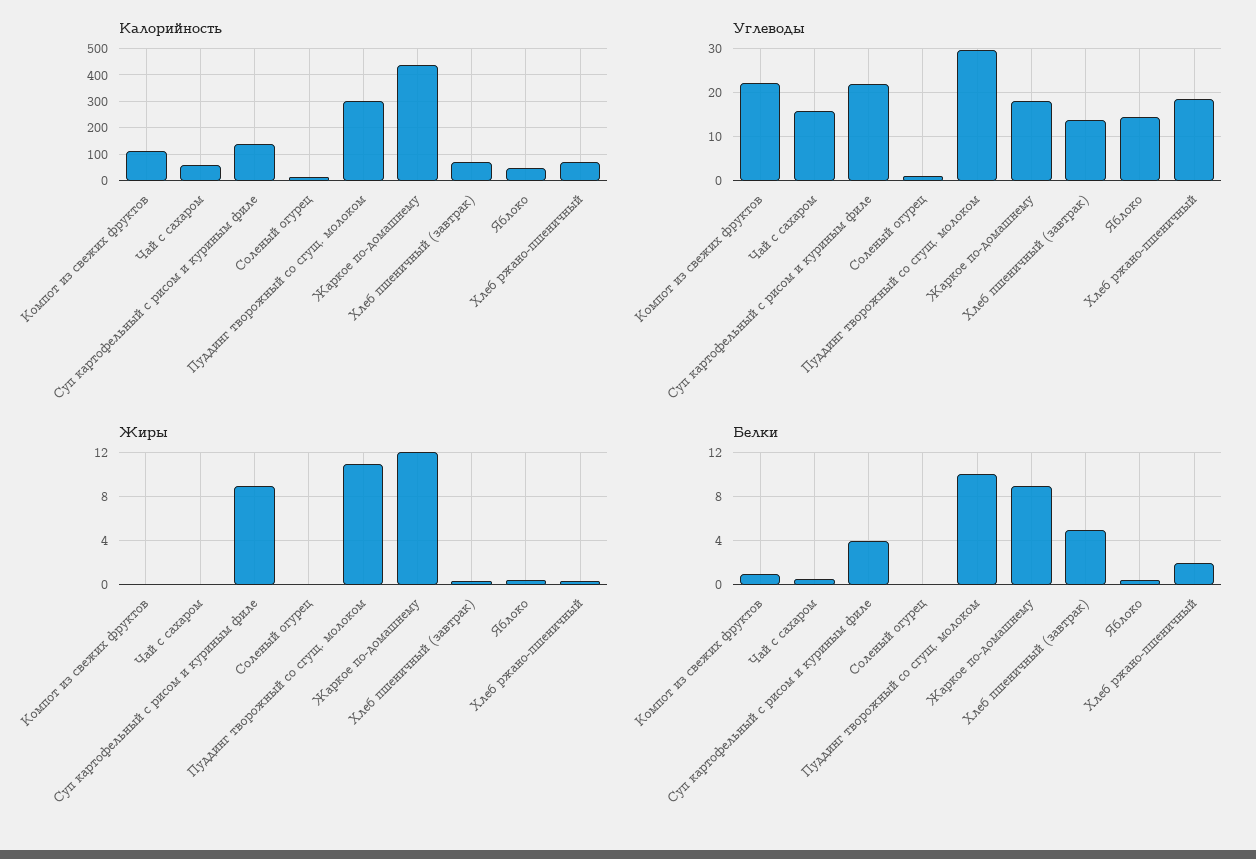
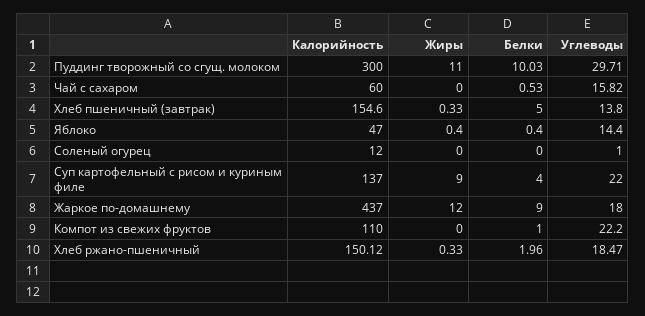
  {
    "Калорийность": {
      "Компот из свежих фруктов": 110,
      "Чай с сахаром": 60,
      "Суп картофельный с рисом и куриным филе": 137,
      "Соленый огурец": 12,
      "Пуддинг творожный со сгущ. молоком": 300,
      "Жаркое по-домашнему": 437,
-     "Хлеб пшеничный (завтрак)": 75,
+     "Хлеб пшеничный (завтрак)": 154.6,
      "Яблоко": 47,
-     "Хлеб ржано-пшеничный": 75
+     "Хлеб ржано-пшеничный": 150.12
    },
    "Углеводы": {
      "Компот из свежих фруктов": 22.2,
      "Чай с сахаром": 15.82,
      "Суп картофельный с рисом и куриным филе": 22,
      "Соленый огурец": 1,
      "Пуддинг творожный со сгущ. молоком": 29.71,
      "Жаркое по-домашнему": 18,
      "Хлеб пшеничный (завтрак)": 13.8,
      "Яблоко": 14.4,
      "Хлеб ржано-пшеничный": 18.47
    },
    "Жиры": {
      "Компот из свежих фруктов": 0,
      "Чай с сахаром": 0,
      "Суп картофельный с рисом и куриным филе": 9,
      "Соленый огурец": 0,
      "Пуддинг творожный со сгущ. молоком": 11,
      "Жаркое по-домашнему": 12,
      "Хлеб пшеничный (завтрак)": 0.33,
      "Яблоко": 0.4,
      "Хлеб ржано-пшеничный": 0.33
    },
    "Белки": {
      "Компот из свежих фруктов": 1,
      "Чай с сахаром": 0.53,
      "Суп картофельный с рисом и куриным филе": 4,
      "Соленый огурец": 0,
      "Пуддинг творожный со сгущ. молоком": 10.03,
      "Жаркое по-домашнему": 9,
      "Хлеб пшеничный (завтрак)": 5,
      "Яблоко": 0.4,
      "Хлеб ржано-пшеничный": 1.96
    }
  }

